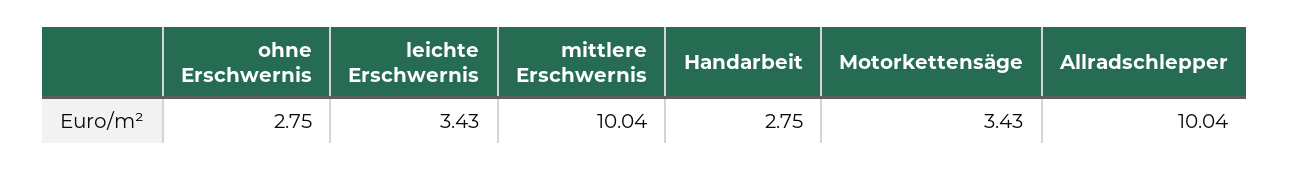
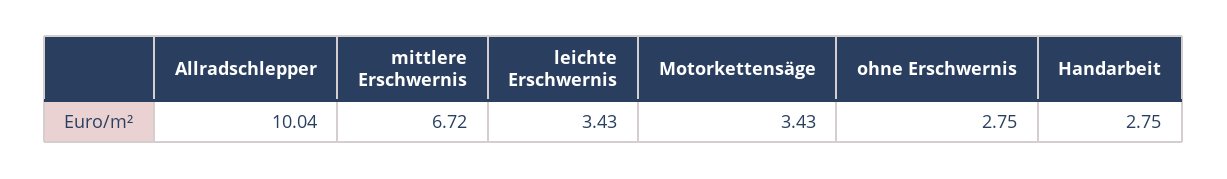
  {
    "ohne Erschwernis": 2.75,
    "leichte Erschwernis": 3.43,
-   "mittlere Erschwernis": 10.04,
+   "mittlere Erschwernis": 6.72,
    "Handarbeit": 2.75,
    "Motorkettensäge": 3.43,
    "Allradschlepper": 10.04
  }

